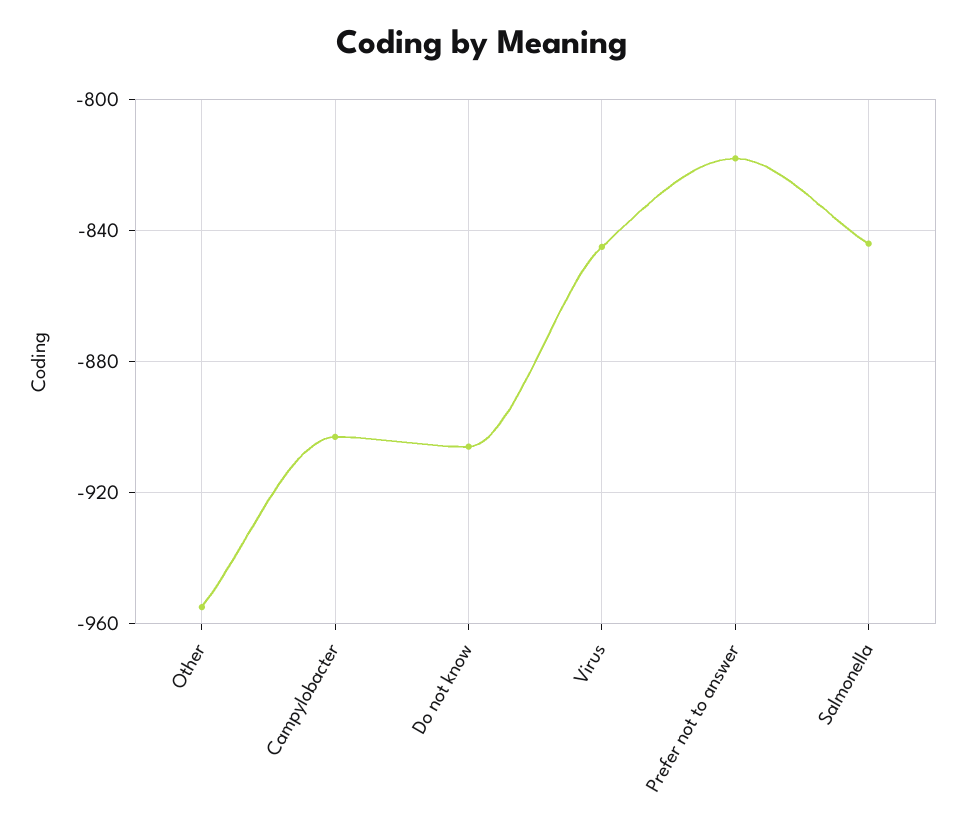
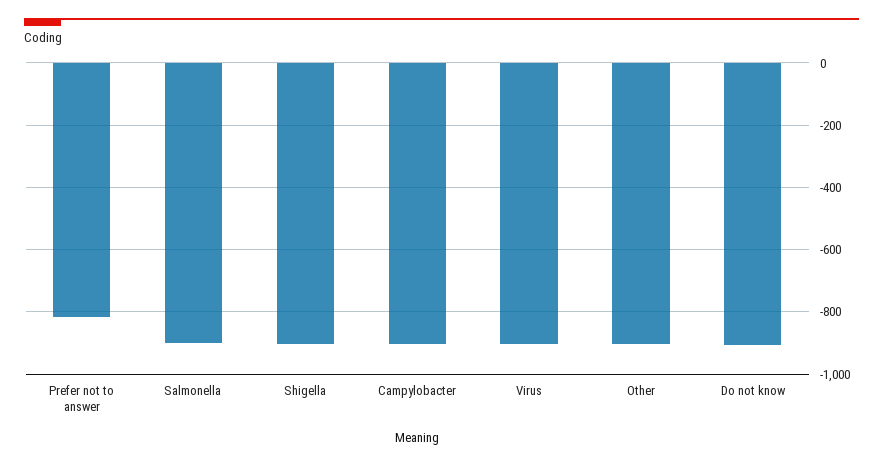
  {
-   "Other": -955,
+   "Other": -900,
    "Campylobacter": -905,
    "Do not know": -905,
-   "Virus": -845,
+   "Virus": -900,
    "Prefer not to answer": -820,
-   "Salmonella": -845
+   "Salmonella": -900,
+   "Shigella": -900
  }

